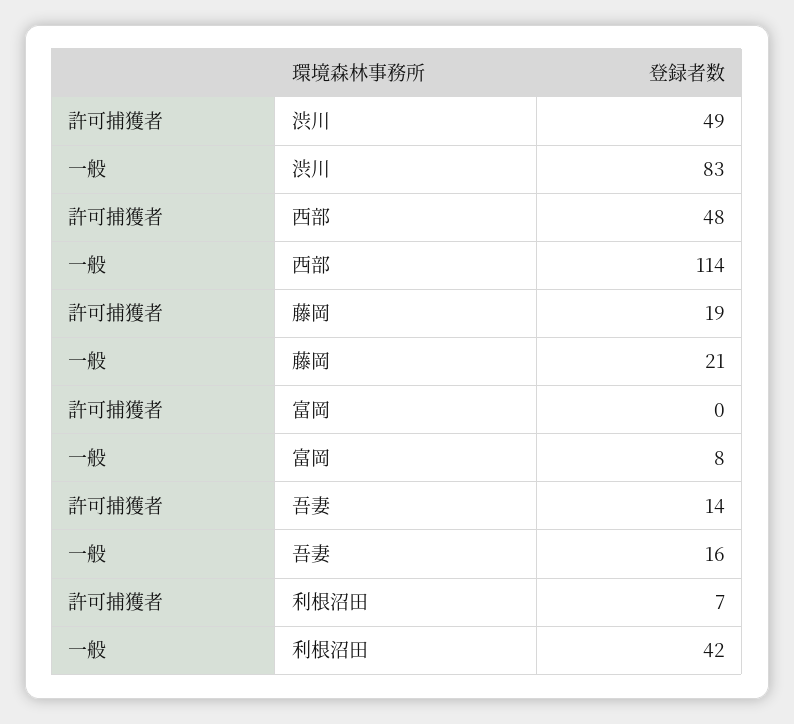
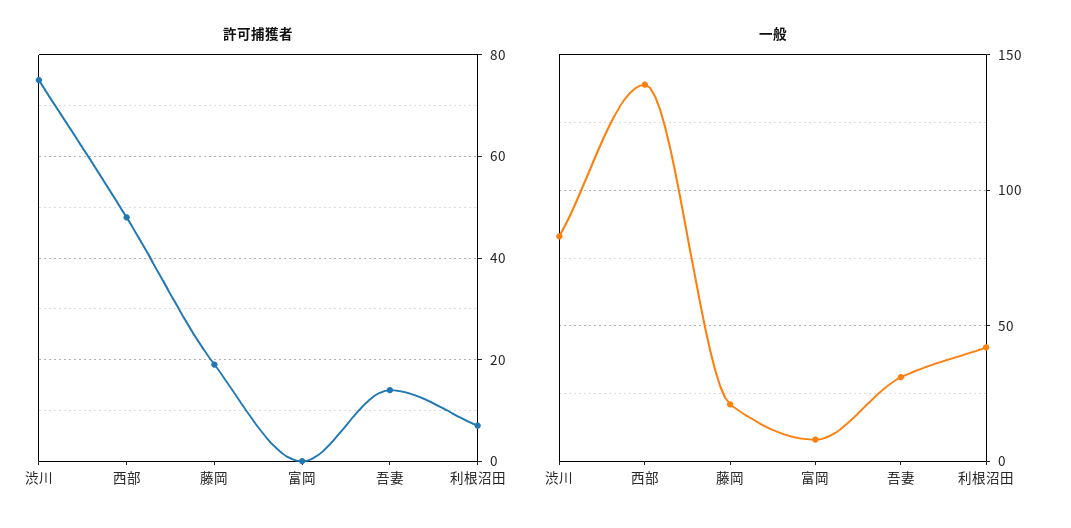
  {
    "許可捕獲者": {
-     "渋川": 49,
+     "渋川": 75,
      "西部": 48,
      "藤岡": 19,
      "富岡": 0,
      "吾妻": 14,
      "利根沼田": 7
    },
    "一般": {
      "渋川": 83,
-     "西部": 114,
+     "西部": 140,
      "藤岡": 21,
      "富岡": 8,
-     "吾妻": 16,
+     "吾妻": 30,
      "利根沼田": 42
    }
  }

